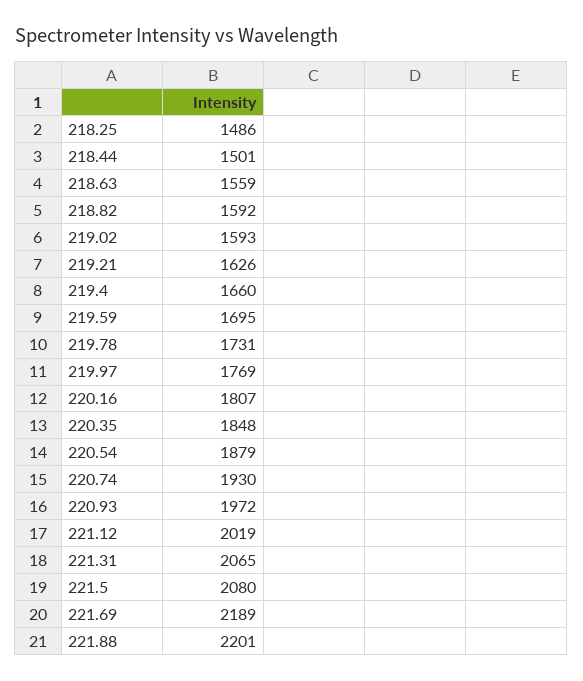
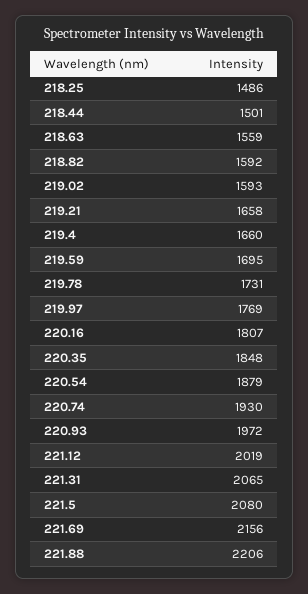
  {
    "218.25": 1486,
    "218.44": 1501,
    "218.63": 1559,
    "218.82": 1592,
    "219.02": 1593,
-   "219.21": 1626,
+   "219.21": 1658,
    "219.4": 1660,
    "219.59": 1695,
    "219.78": 1731,
    "219.97": 1769,
    "220.16": 1807,
    "220.35": 1848,
    "220.54": 1879,
    "220.74": 1930,
    "220.93": 1972,
    "221.12": 2019,
    "221.31": 2065,
    "221.5": 2080,
-   "221.69": 2189,
+   "221.69": 2156,
-   "221.88": 2201
+   "221.88": 2206
  }

